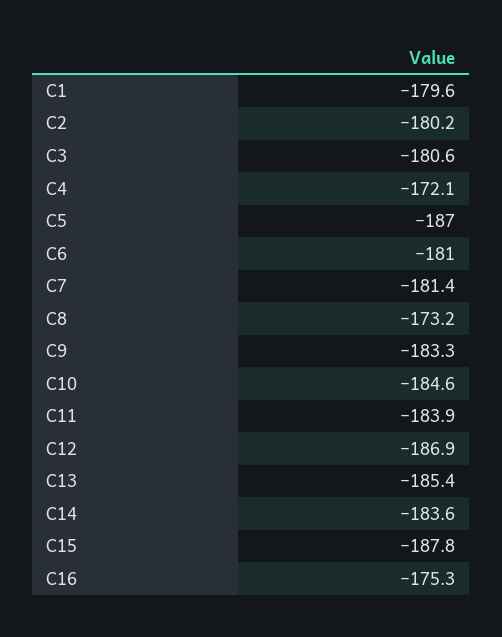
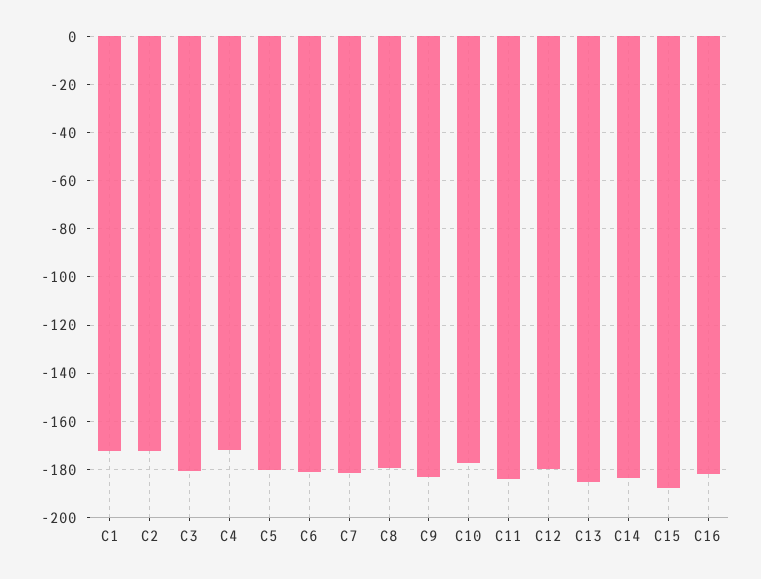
  {
-   "C1": -179.6,
+   "C1": -172.5,
-   "C2": -180.2,
+   "C2": -172.5,
    "C3": -180.6,
    "C4": -172.1,
-   "C5": -187,
+   "C5": -180,
    "C6": -181,
    "C7": -181.4,
-   "C8": -173.2,
+   "C8": -180,
    "C9": -183.3,
-   "C10": -184.6,
+   "C10": -177.5,
    "C11": -183.9,
-   "C12": -186.9,
+   "C12": -180,
    "C13": -185.4,
    "C14": -183.6,
    "C15": -187.8,
-   "C16": -175.3
+   "C16": -182.5
  }

